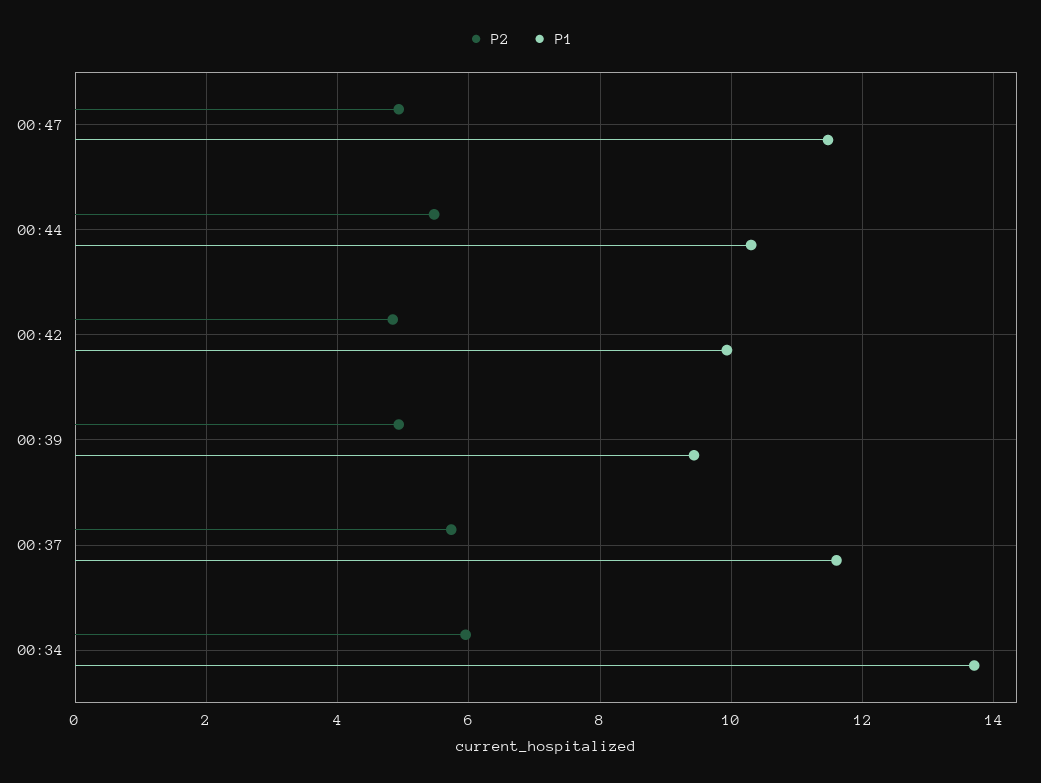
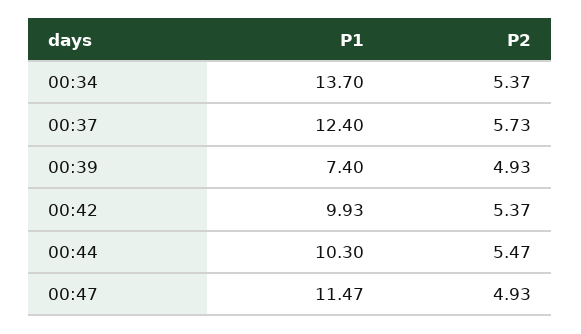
  {
    "P2": {
      "00:47": 4.93,
      "00:44": 5.47,
-     "00:42": 4.8,
+     "00:42": 5.37,
      "00:39": 4.93,
      "00:37": 5.73,
-     "00:34": 6
+     "00:34": 5.37
    },
    "P1": {
      "00:47": 11.47,
      "00:44": 10.3,
      "00:42": 9.93,
-     "00:39": 9.4,
+     "00:39": 7.4,
-     "00:37": 11.6,
+     "00:37": 12.4,
      "00:34": 13.7
    }
  }

